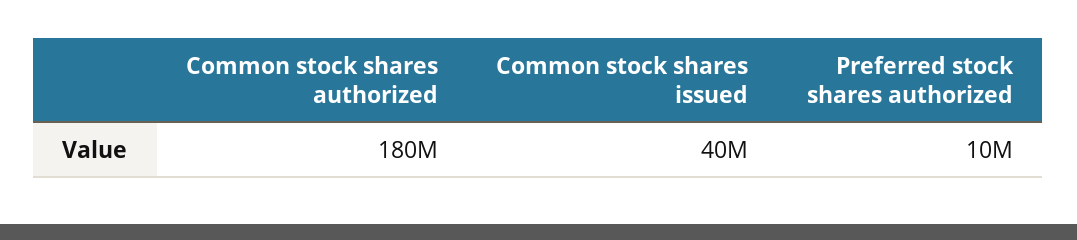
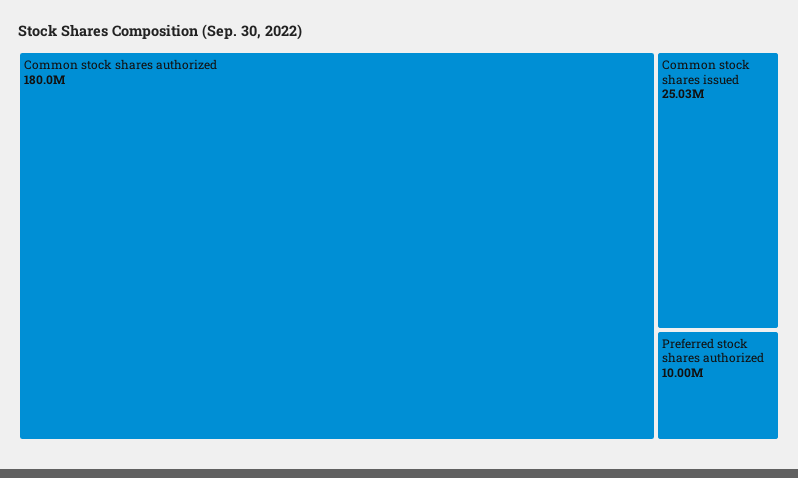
  {
    "Common stock shares authorized": 180000000,
-   "Common stock shares issued": 40000000,
+   "Common stock shares issued": 25030000,
    "Preferred stock shares authorized": 10000000
  }

